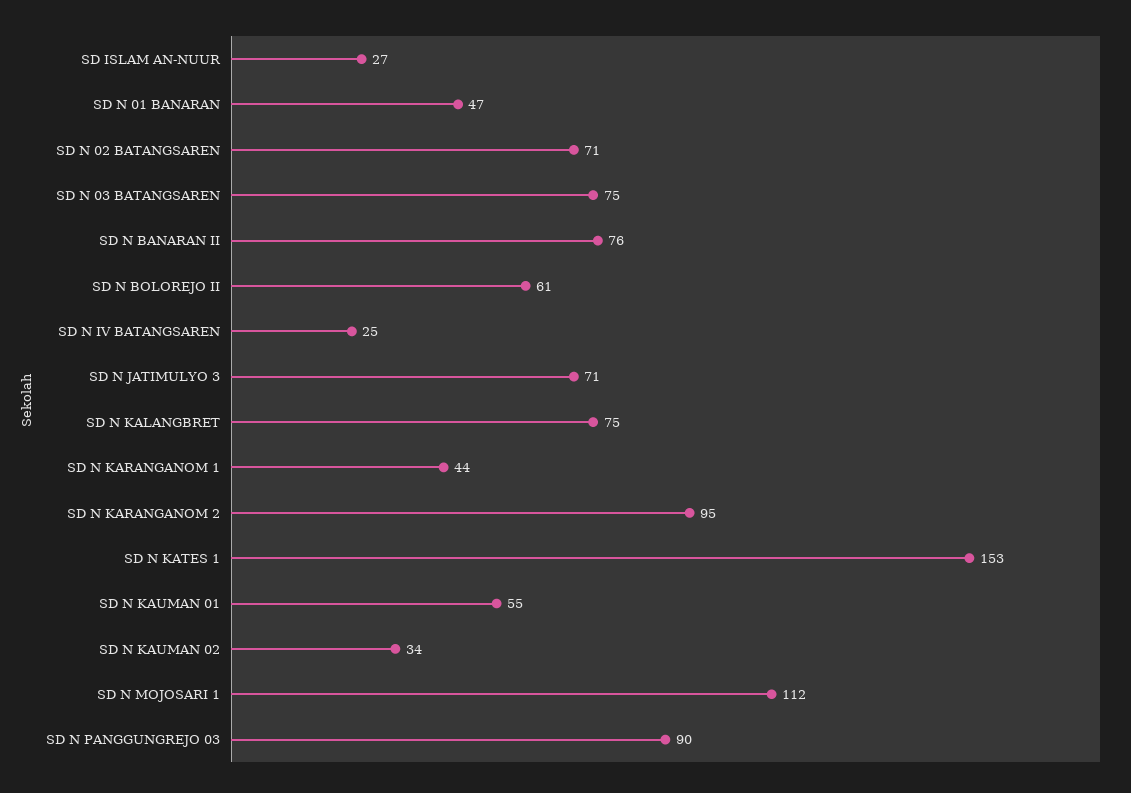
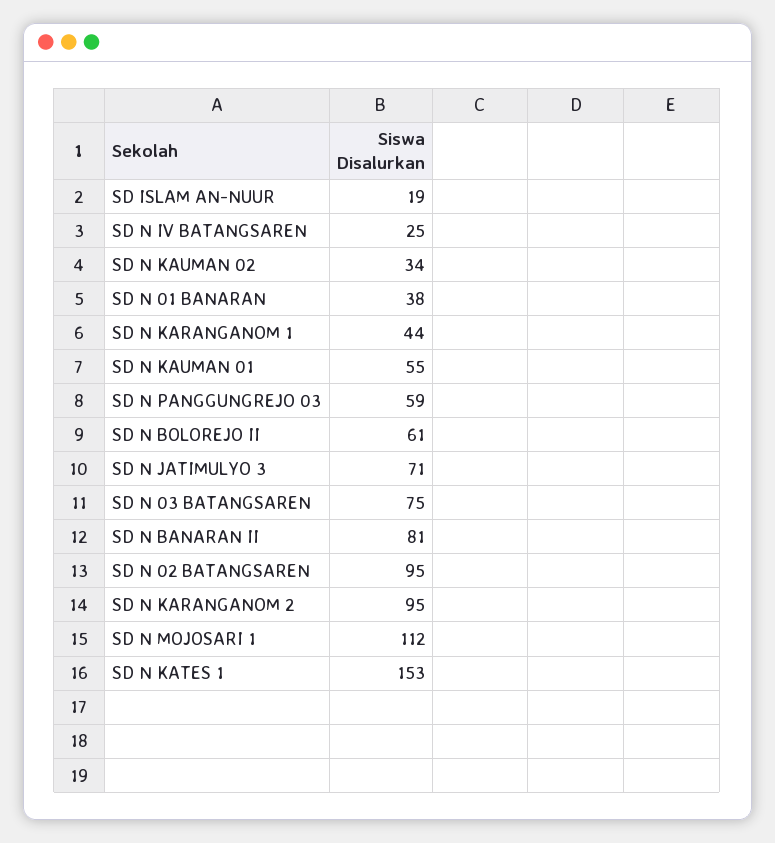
  {
-   "SD ISLAM AN-NUUR": 27,
+   "SD ISLAM AN-NUUR": 19,
-   "SD N 01 BANARAN": 47,
+   "SD N 01 BANARAN": 38,
-   "SD N 02 BATANGSAREN": 71,
+   "SD N 02 BATANGSAREN": 95,
    "SD N 03 BATANGSAREN": 75,
-   "SD N BANARAN II": 76,
+   "SD N BANARAN II": 81,
    "SD N BOLOREJO II": 61,
    "SD N IV BATANGSAREN": 25,
    "SD N JATIMULYO 3": 71,
-   "SD N KALANGBRET": 75,
    "SD N KARANGANOM 1": 44,
    "SD N KARANGANOM 2": 95,
    "SD N KATES 1": 153,
    "SD N KAUMAN 01": 55,
    "SD N KAUMAN 02": 34,
    "SD N MOJOSARI 1": 112,
-   "SD N PANGGUNGREJO 03": 90
+   "SD N PANGGUNGREJO 03": 59
  }

